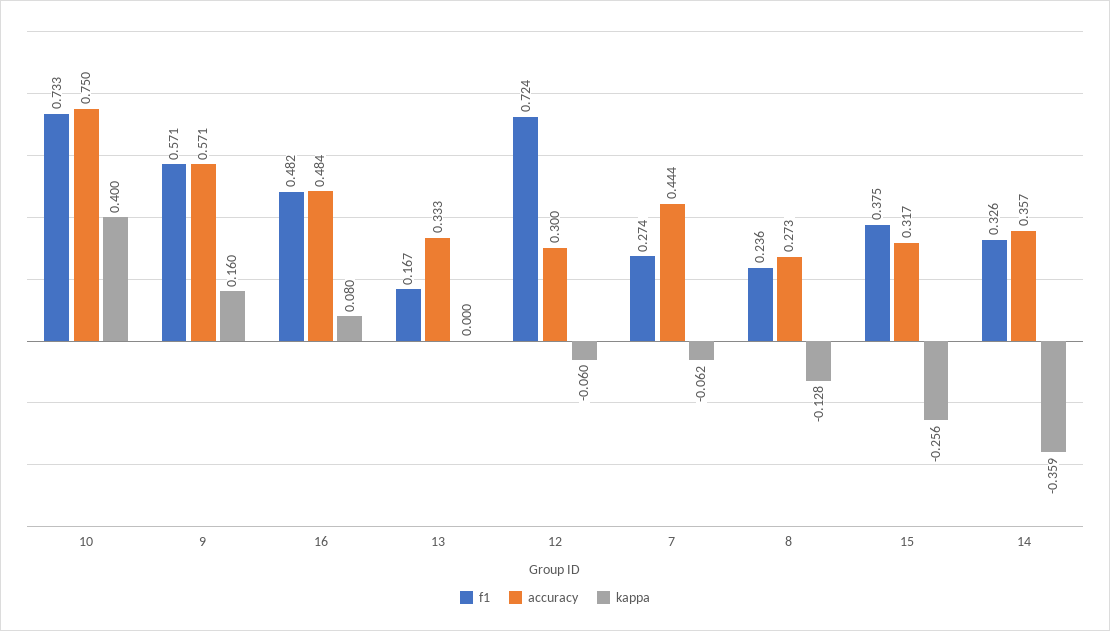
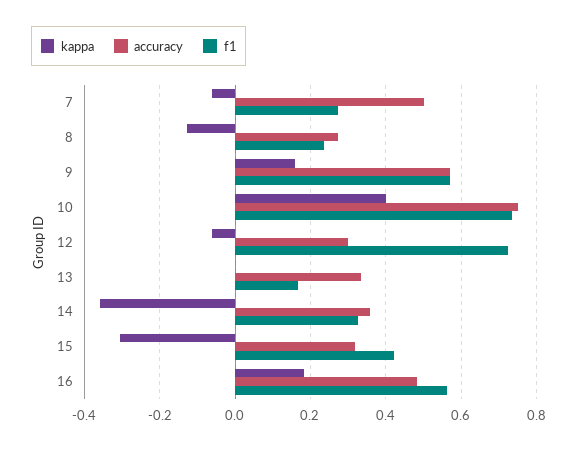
  {
    "f1": {
      "10": 0.733,
      "9": 0.571,
-     "16": 0.482,
+     "16": 0.56,
      "13": 0.167,
      "12": 0.724,
      "7": 0.274,
      "8": 0.236,
-     "15": 0.375,
+     "15": 0.42,
      "14": 0.326
    },
    "accuracy": {
      "10": 0.75,
      "9": 0.571,
      "16": 0.484,
      "13": 0.333,
      "12": 0.3,
-     "7": 0.444,
+     "7": 0.5,
      "8": 0.273,
      "15": 0.317,
      "14": 0.357
    },
    "kappa": {
      "10": 0.4,
      "9": 0.16,
-     "16": 0.08,
+     "16": 0.18,
      "13": 0,
      "12": -0.06,
      "7": -0.062,
      "8": -0.128,
-     "15": -0.256,
+     "15": -0.3,
      "14": -0.359
    }
  }

